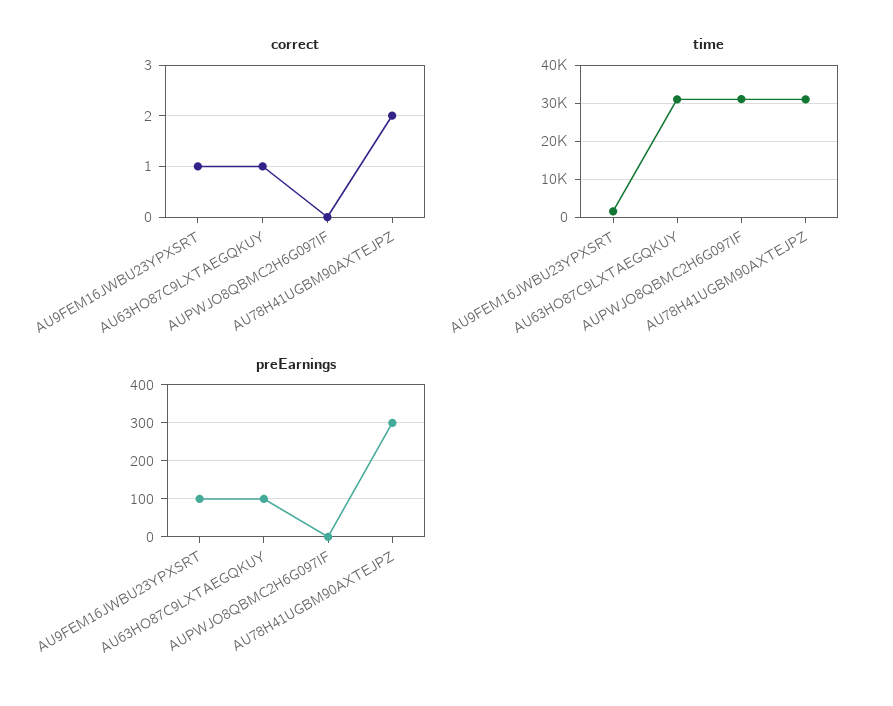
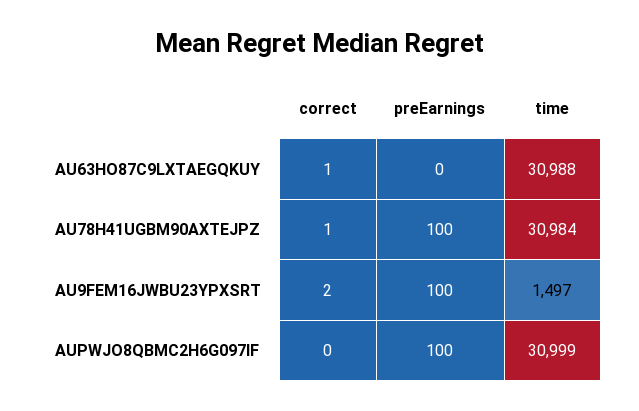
  {
    "correct": {
-     "AU9FEM16JWBU23YPXSRT": 1,
+     "AU9FEM16JWBU23YPXSRT": 2,
      "AU63HO87C9LXTAEGQKUY": 1,
      "AUPWJO8QBMC2H6G097IF": 0,
-     "AU78H41UGBM90AXTEJPZ": 2
+     "AU78H41UGBM90AXTEJPZ": 1
    },
    "time": {
      "AU9FEM16JWBU23YPXSRT": 1497,
      "AU63HO87C9LXTAEGQKUY": 30988,
      "AUPWJO8QBMC2H6G097IF": 30999,
      "AU78H41UGBM90AXTEJPZ": 30984
    },
    "preEarnings": {
      "AU9FEM16JWBU23YPXSRT": 100,
-     "AU63HO87C9LXTAEGQKUY": 100,
+     "AU63HO87C9LXTAEGQKUY": 0,
-     "AUPWJO8QBMC2H6G097IF": 0,
+     "AUPWJO8QBMC2H6G097IF": 100,
-     "AU78H41UGBM90AXTEJPZ": 300
+     "AU78H41UGBM90AXTEJPZ": 100
    }
  }

